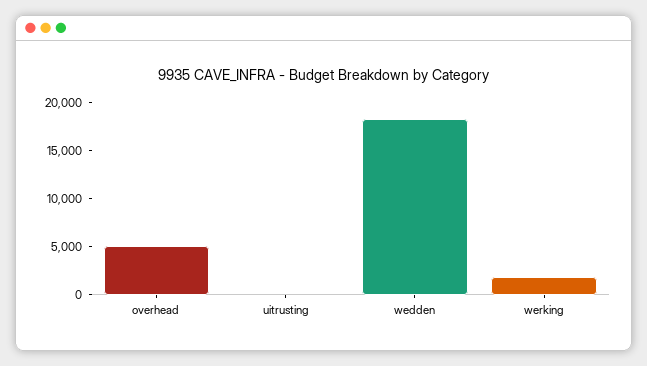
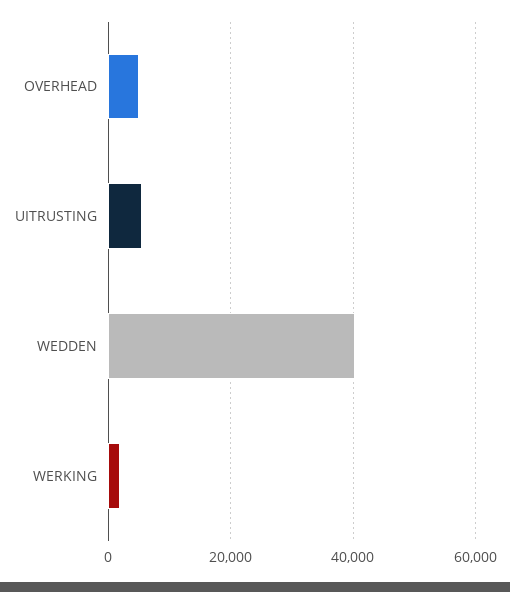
  {
    "overhead": 5000,
-   "uitrusting": 0,
+   "uitrusting": 6000,
-   "wedden": 18000,
+   "wedden": 40000,
    "werking": 2000
  }

